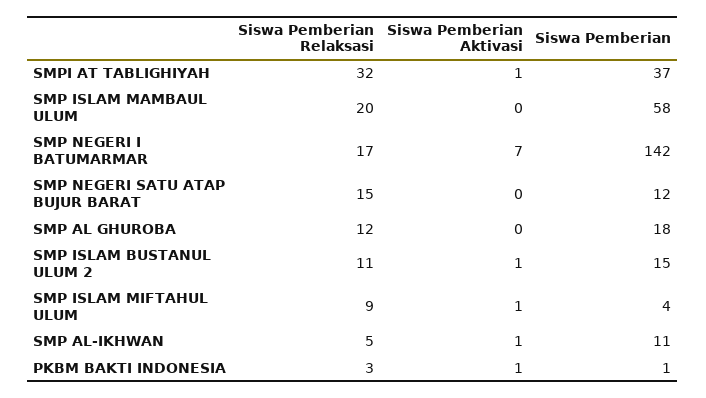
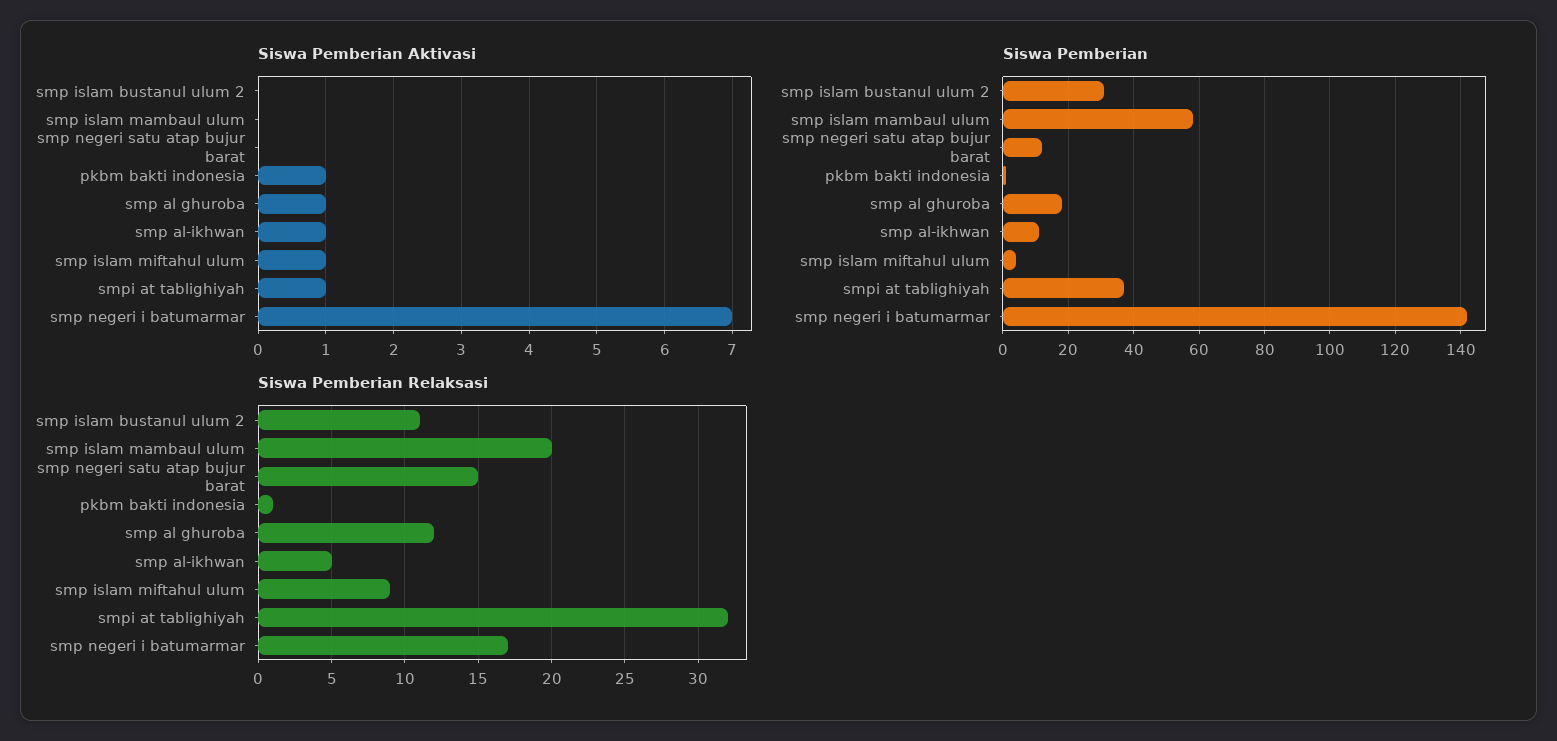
  {
    "Siswa Pemberian Relaksasi": {
      "SMPI AT TABLIGHIYAH": 32,
      "SMP ISLAM MAMBAUL ULUM": 20,
      "SMP NEGERI I BATUMARMAR": 17,
      "SMP NEGERI SATU ATAP BUJUR BARAT": 15,
      "SMP AL GHUROBA": 12,
      "SMP ISLAM BUSTANUL ULUM 2": 11,
      "SMP ISLAM MIFTAHUL ULUM": 9,
      "SMP AL-IKHWAN": 5,
-     "PKBM BAKTI INDONESIA": 3
+     "PKBM BAKTI INDONESIA": 1
    },
    "Siswa Pemberian Aktivasi": {
      "SMPI AT TABLIGHIYAH": 1,
      "SMP ISLAM MAMBAUL ULUM": 0,
      "SMP NEGERI I BATUMARMAR": 7,
      "SMP NEGERI SATU ATAP BUJUR BARAT": 0,
-     "SMP AL GHUROBA": 0,
+     "SMP AL GHUROBA": 1,
-     "SMP ISLAM BUSTANUL ULUM 2": 1,
+     "SMP ISLAM BUSTANUL ULUM 2": 0,
      "SMP ISLAM MIFTAHUL ULUM": 1,
      "SMP AL-IKHWAN": 1,
      "PKBM BAKTI INDONESIA": 1
    },
    "Siswa Pemberian": {
      "SMPI AT TABLIGHIYAH": 37,
      "SMP ISLAM MAMBAUL ULUM": 58,
      "SMP NEGERI I BATUMARMAR": 142,
      "SMP NEGERI SATU ATAP BUJUR BARAT": 12,
      "SMP AL GHUROBA": 18,
-     "SMP ISLAM BUSTANUL ULUM 2": 15,
+     "SMP ISLAM BUSTANUL ULUM 2": 30,
      "SMP ISLAM MIFTAHUL ULUM": 4,
      "SMP AL-IKHWAN": 11,
      "PKBM BAKTI INDONESIA": 1
    }
  }

